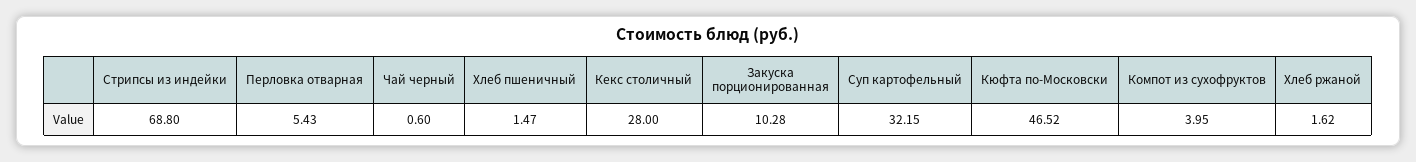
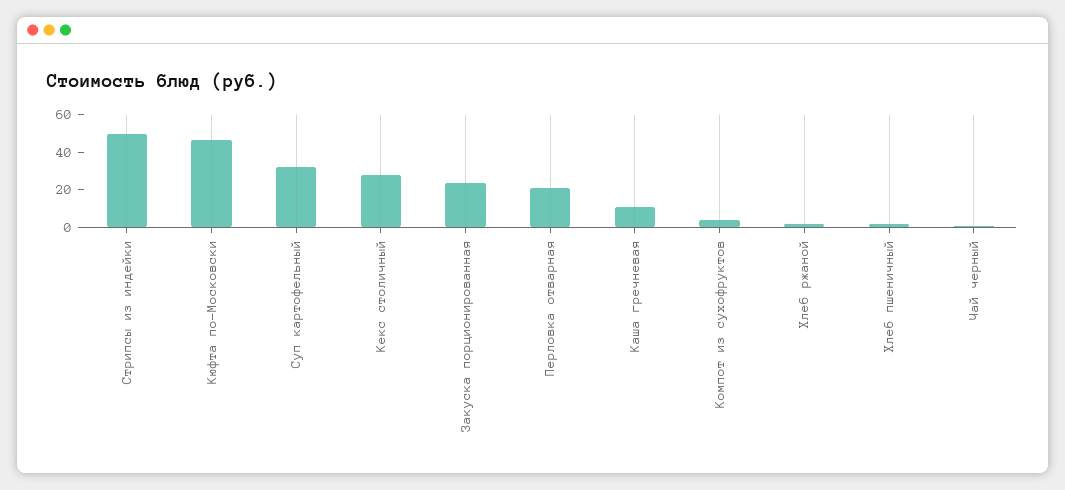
  {
-   "Стрипсы из индейки": 68.8,
+   "Стрипсы из индейки": 50,
-   "Перловка отварная": 5.43,
+   "Перловка отварная": 20,
    "Чай черный": 0.6,
    "Хлеб пшеничный": 1.47,
    "Кекс столичный": 28,
-   "Закуска порционированная": 10.28,
+   "Закуска порционированная": 25,
    "Суп картофельный": 32.15,
    "Кюфта по-Московски": 46.52,
    "Компот из сухофруктов": 3.95,
-   "Хлеб ржаной": 1.62
+   "Хлеб ржаной": 1.62,
+   "Каша гречневая": 10
  }

